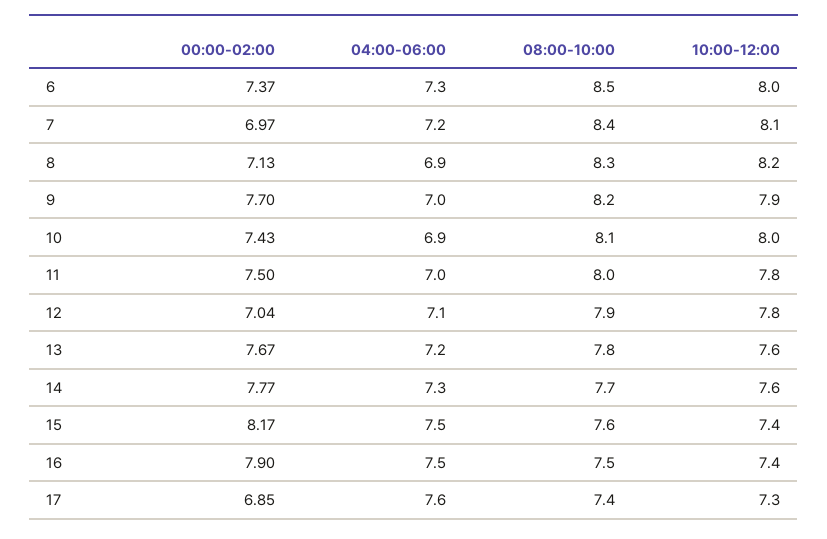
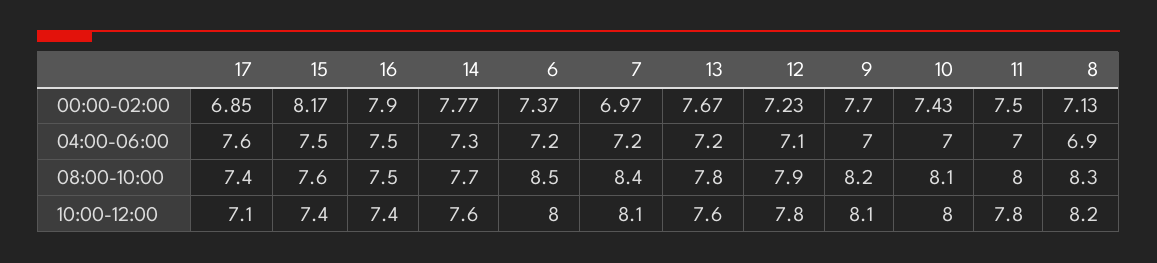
  {
    "00:00-02:00": {
      "6": 7.37,
      "7": 6.97,
      "8": 7.13,
      "9": 7.7,
      "10": 7.43,
      "11": 7.5,
-     "12": 7.04,
+     "12": 7.23,
      "13": 7.67,
      "14": 7.77,
      "15": 8.17,
      "16": 7.9,
      "17": 6.85
    },
    "04:00-06:00": {
-     "6": 7.3,
+     "6": 7.2,
      "7": 7.2,
      "8": 6.9,
      "9": 7,
-     "10": 6.9,
+     "10": 7,
      "11": 7,
      "12": 7.1,
      "13": 7.2,
      "14": 7.3,
      "15": 7.5,
      "16": 7.5,
      "17": 7.6
    },
    "08:00-10:00": {
      "6": 8.5,
      "7": 8.4,
      "8": 8.3,
      "9": 8.2,
      "10": 8.1,
      "11": 8,
      "12": 7.9,
      "13": 7.8,
      "14": 7.7,
      "15": 7.6,
      "16": 7.5,
      "17": 7.4
    },
    "10:00-12:00": {
      "6": 8,
      "7": 8.1,
      "8": 8.2,
-     "9": 7.9,
+     "9": 8.1,
      "10": 8,
      "11": 7.8,
      "12": 7.8,
      "13": 7.6,
      "14": 7.6,
      "15": 7.4,
      "16": 7.4,
-     "17": 7.3
+     "17": 7.1
    }
  }

